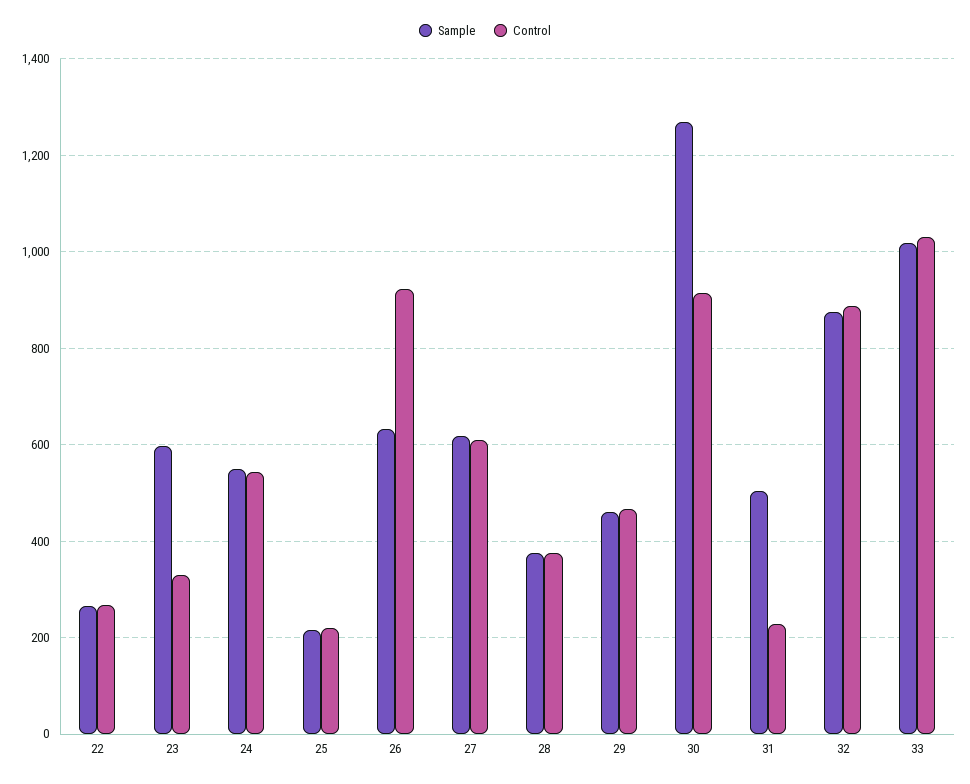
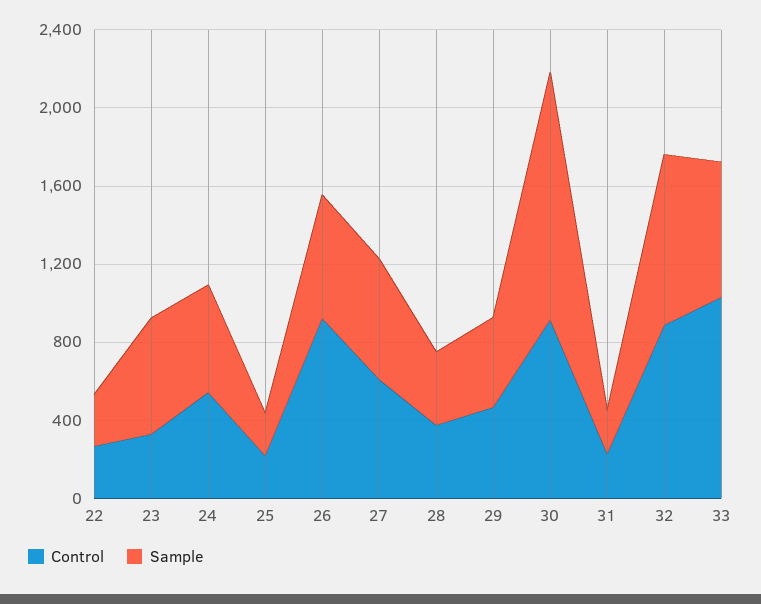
  {
    "Sample": {
      "22": 260,
      "23": 600,
      "24": 560,
      "25": 220,
      "26": 640,
      "27": 620,
      "28": 380,
      "29": 460,
      "30": 1260,
-     "31": 500,
+     "31": 200,
      "32": 880,
-     "33": 1020
+     "33": 700
    },
    "Control": {
      "22": 260,
      "23": 320,
      "24": 540,
      "25": 220,
      "26": 920,
      "27": 600,
      "28": 380,
      "29": 460,
      "30": 920,
      "31": 220,
      "32": 880,
      "33": 1040
    }
  }

